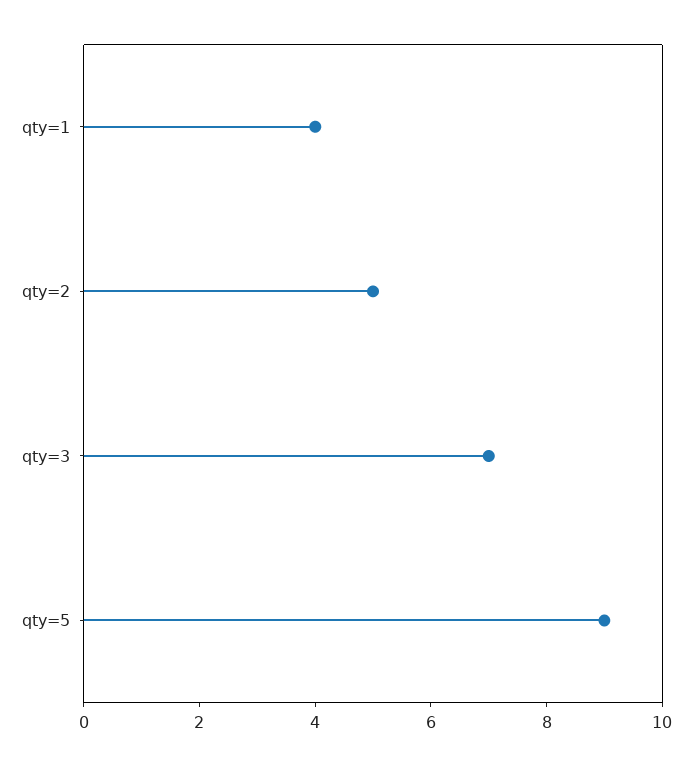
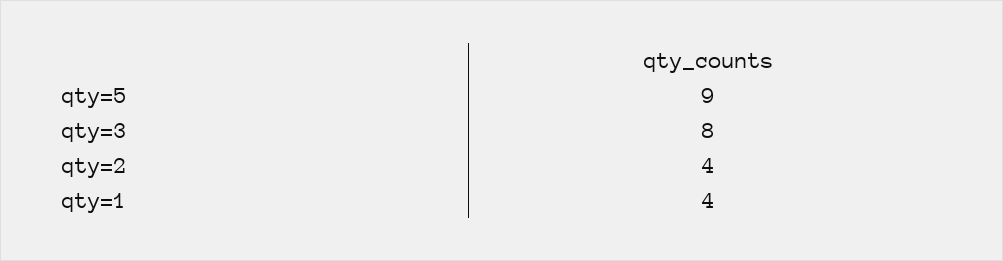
  {
    "qty=1": 4,
-   "qty=2": 5,
+   "qty=2": 4,
-   "qty=3": 7,
+   "qty=3": 8,
    "qty=5": 9
  }

